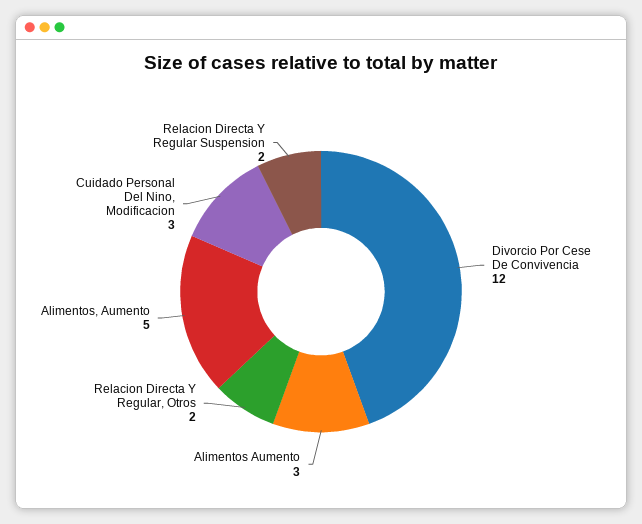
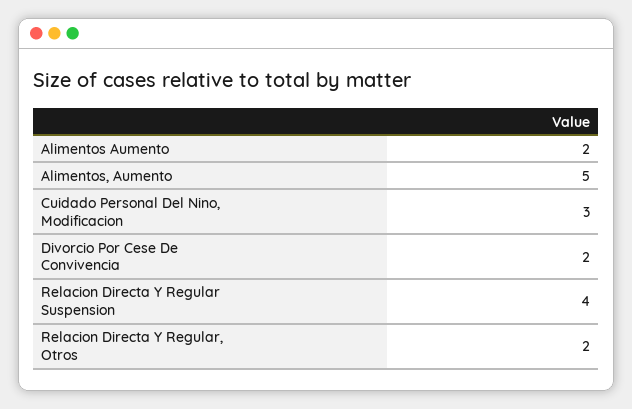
  {
-   "Divorcio Por Cese De Convivencia": 12,
+   "Divorcio Por Cese De Convivencia": 2,
-   "Alimentos Aumento": 3,
+   "Alimentos Aumento": 2,
    "Relacion Directa Y Regular, Otros": 2,
    "Alimentos, Aumento": 5,
    "Cuidado Personal Del Nino, Modificacion": 3,
-   "Relacion Directa Y Regular Suspension": 2
+   "Relacion Directa Y Regular Suspension": 4
  }

